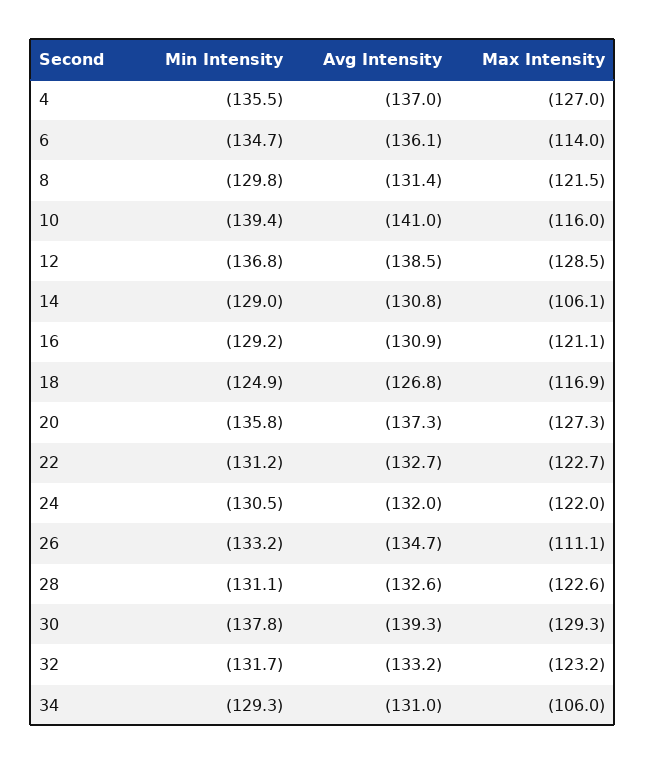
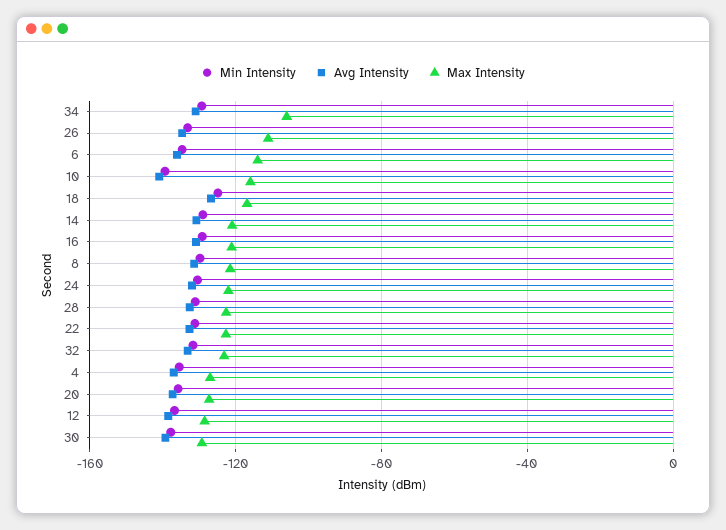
  {
    "Min Intensity": {
      "4": -135.5,
      "6": -134.7,
      "8": -129.8,
      "10": -139.4,
      "12": -136.8,
      "14": -129,
      "16": -129.2,
      "18": -124.9,
      "20": -135.8,
      "22": -131.2,
      "24": -130.5,
      "26": -133.2,
      "28": -131.1,
      "30": -137.8,
      "32": -131.7,
      "34": -129.3
    },
    "Avg Intensity": {
      "4": -137,
      "6": -136.1,
      "8": -131.4,
      "10": -141,
      "12": -138.5,
      "14": -130.8,
      "16": -130.9,
      "18": -126.8,
      "20": -137.3,
      "22": -132.7,
      "24": -132,
      "26": -134.7,
      "28": -132.6,
      "30": -139.3,
      "32": -133.2,
      "34": -131
    },
    "Max Intensity": {
      "4": -127,
      "6": -114,
      "8": -121.5,
      "10": -116,
      "12": -128.5,
-     "14": -106.1,
+     "14": -120,
      "16": -121.1,
      "18": -116.9,
      "20": -127.3,
      "22": -122.7,
      "24": -122,
      "26": -111.1,
      "28": -122.6,
      "30": -129.3,
      "32": -123.2,
      "34": -106
    }
  }

